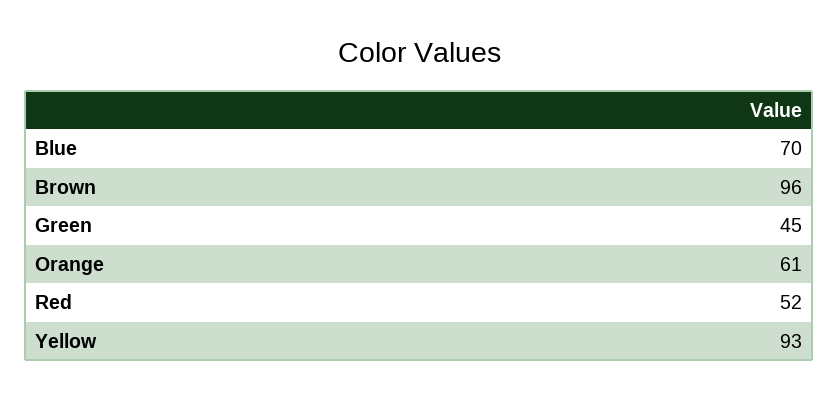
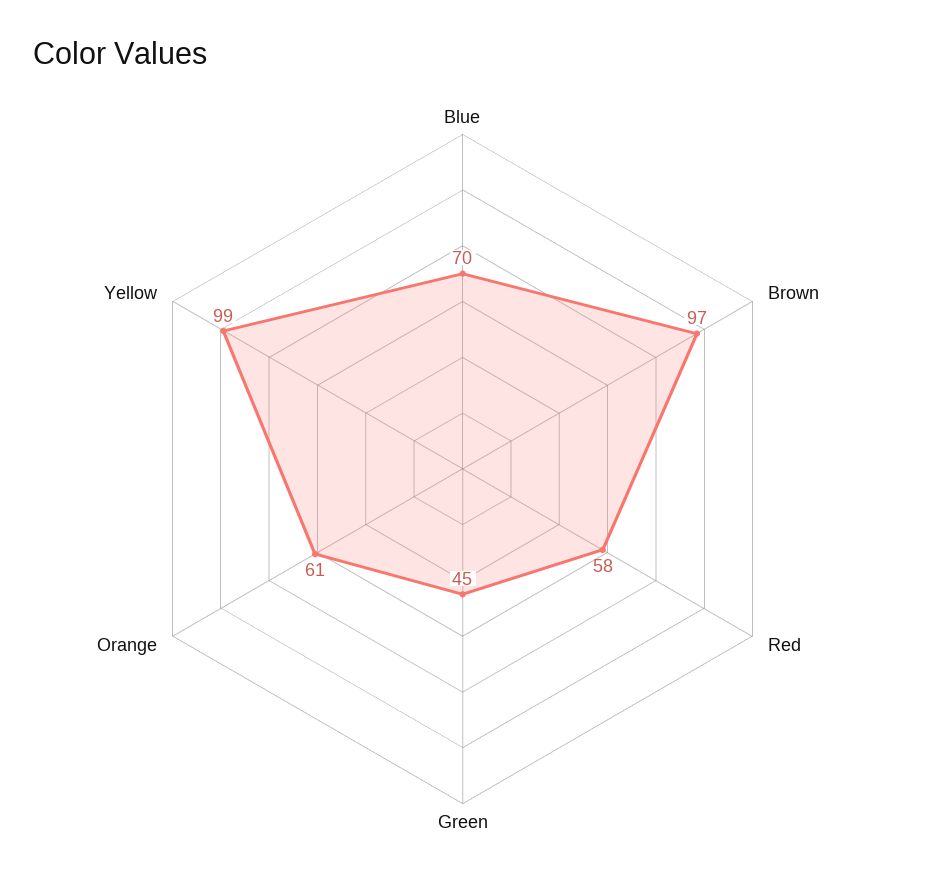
  {
    "Blue": 70,
-   "Brown": 96,
+   "Brown": 97,
    "Green": 45,
    "Orange": 61,
-   "Red": 52,
+   "Red": 58,
-   "Yellow": 93
+   "Yellow": 99
  }

